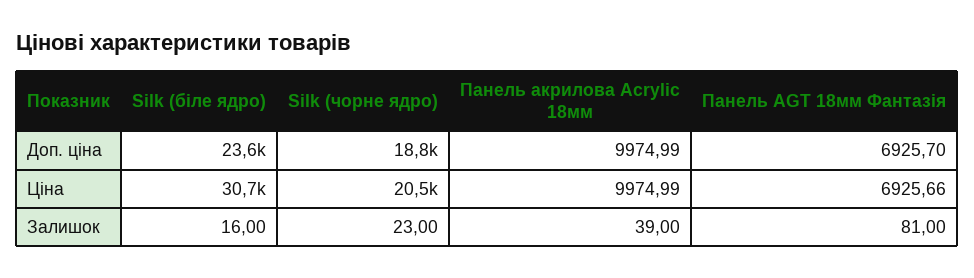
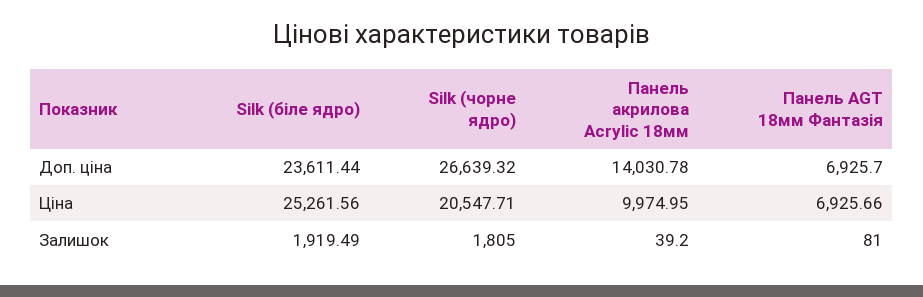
  {
    "Silk (біле ядро)": {
      "Доп. ціна": 23611.44,
-     "Ціна": 30700,
+     "Ціна": 25261.56,
-     "Залишок": 16
+     "Залишок": 1919.49
    },
    "Silk (чорне ядро)": {
-     "Доп. ціна": 18800,
+     "Доп. ціна": 26639.32,
      "Ціна": 20547.71,
-     "Залишок": 23
+     "Залишок": 1805
    },
    "Панель акрилова Acrylic 18мм": {
-     "Доп. ціна": 9974.99,
+     "Доп. ціна": 14030.78,
-     "Ціна": 9974.99,
+     "Ціна": 9974.95,
-     "Залишок": 39
+     "Залишок": 39.2
    },
    "Панель AGT 18мм Фантазія": {
      "Доп. ціна": 6925.7,
      "Ціна": 6925.66,
      "Залишок": 81
    }
  }

